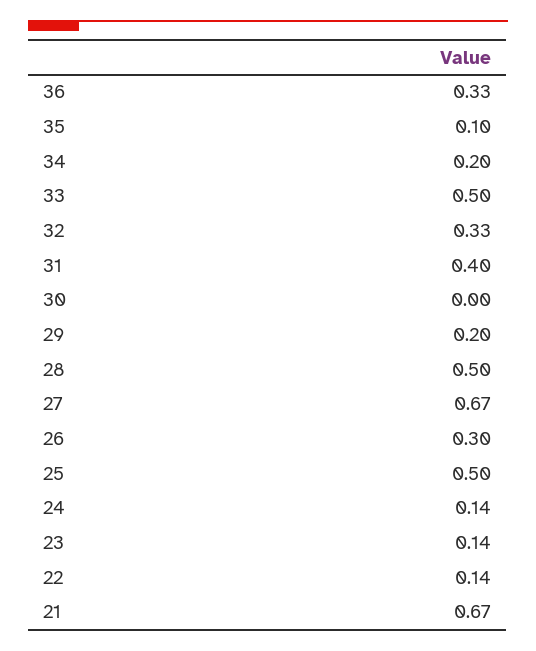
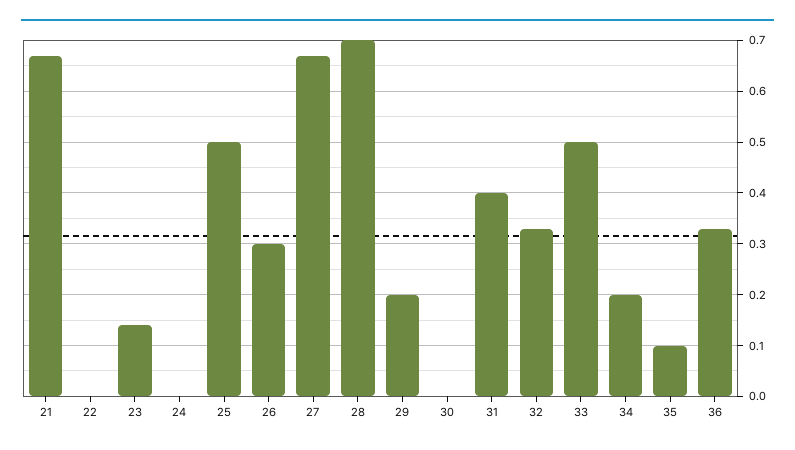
  {
    "36": 0.33,
    "35": 0.1,
    "34": 0.2,
    "33": 0.5,
    "32": 0.33,
    "31": 0.4,
    "30": 0,
    "29": 0.2,
-   "28": 0.5,
+   "28": 0.7,
    "27": 0.67,
    "26": 0.3,
    "25": 0.5,
-   "24": 0.14,
+   "24": 0,
    "23": 0.14,
-   "22": 0.14,
+   "22": 0,
    "21": 0.67
  }

